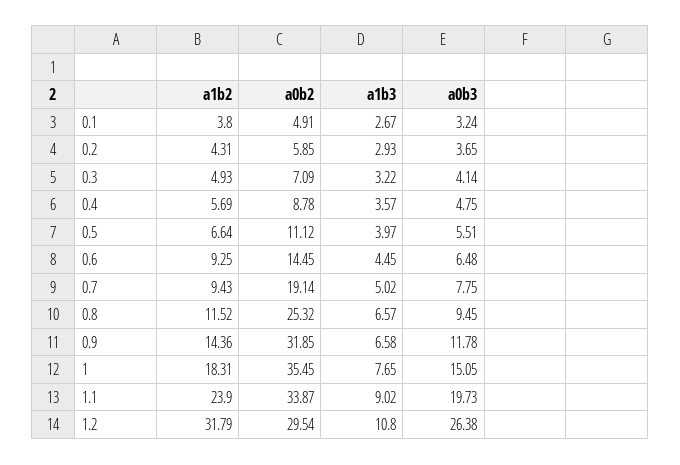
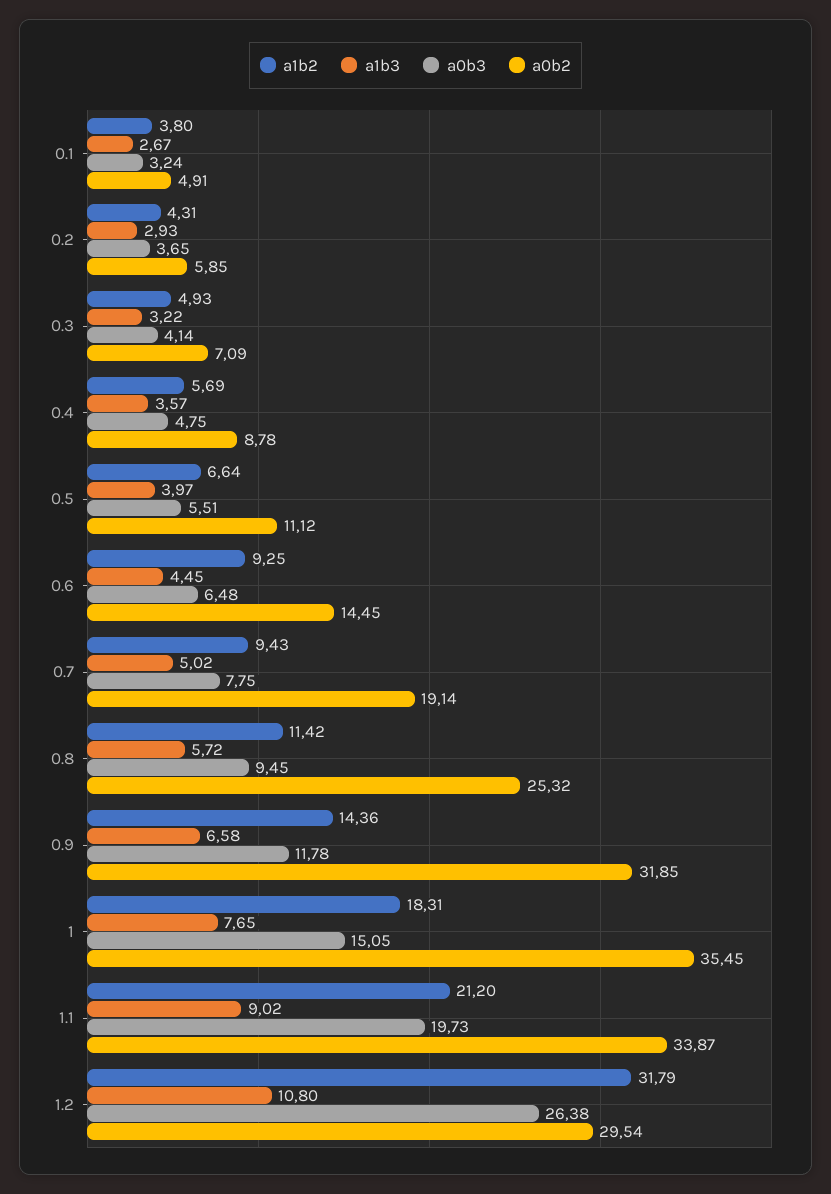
  {
    "a1b2": {
      "0.1": 3.8,
      "0.2": 4.31,
      "0.3": 4.93,
      "0.4": 5.69,
      "0.5": 6.64,
      "0.6": 9.25,
      "0.7": 9.43,
-     "0.8": 11.52,
+     "0.8": 11.42,
      "0.9": 14.36,
      "1": 18.31,
-     "1.1": 23.9,
+     "1.1": 21.2,
      "1.2": 31.79
    },
    "a0b2": {
      "0.1": 4.91,
      "0.2": 5.85,
      "0.3": 7.09,
      "0.4": 8.78,
      "0.5": 11.12,
      "0.6": 14.45,
      "0.7": 19.14,
      "0.8": 25.32,
      "0.9": 31.85,
      "1": 35.45,
      "1.1": 33.87,
      "1.2": 29.54
    },
    "a1b3": {
      "0.1": 2.67,
      "0.2": 2.93,
      "0.3": 3.22,
      "0.4": 3.57,
      "0.5": 3.97,
      "0.6": 4.45,
      "0.7": 5.02,
-     "0.8": 6.57,
+     "0.8": 5.72,
      "0.9": 6.58,
      "1": 7.65,
      "1.1": 9.02,
      "1.2": 10.8
    },
    "a0b3": {
      "0.1": 3.24,
      "0.2": 3.65,
      "0.3": 4.14,
      "0.4": 4.75,
      "0.5": 5.51,
      "0.6": 6.48,
      "0.7": 7.75,
      "0.8": 9.45,
      "0.9": 11.78,
      "1": 15.05,
      "1.1": 19.73,
      "1.2": 26.38
    }
  }

